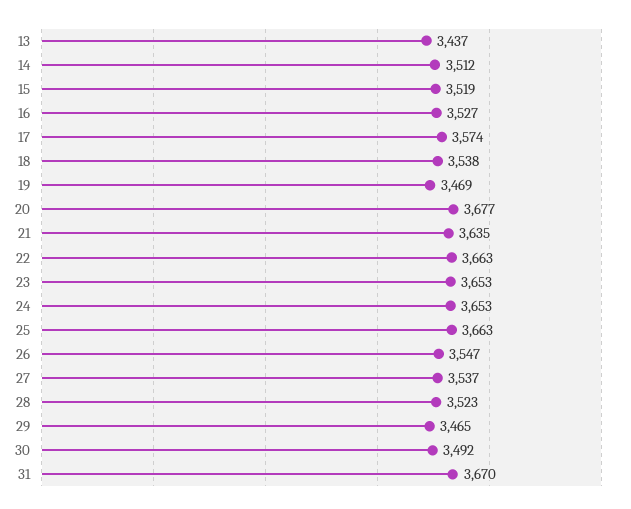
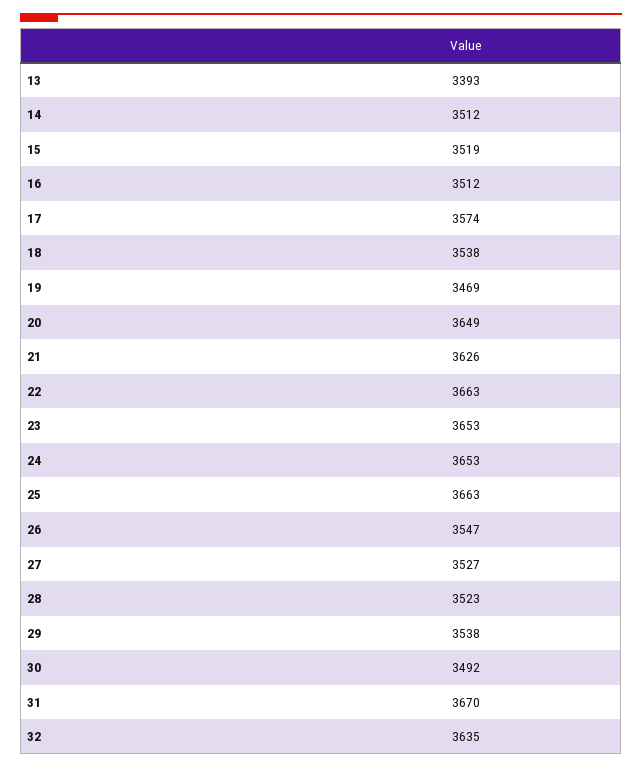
  {
-   "13": 3437,
+   "13": 3393,
    "14": 3512,
    "15": 3519,
-   "16": 3527,
+   "16": 3512,
    "17": 3574,
    "18": 3538,
    "19": 3469,
-   "20": 3677,
+   "20": 3649,
-   "21": 3635,
+   "21": 3626,
    "22": 3663,
    "23": 3653,
    "24": 3653,
    "25": 3663,
    "26": 3547,
-   "27": 3537,
+   "27": 3527,
    "28": 3523,
-   "29": 3465,
+   "29": 3538,
    "30": 3492,
-   "31": 3670
+   "31": 3670,
+   "32": 3635
  }

